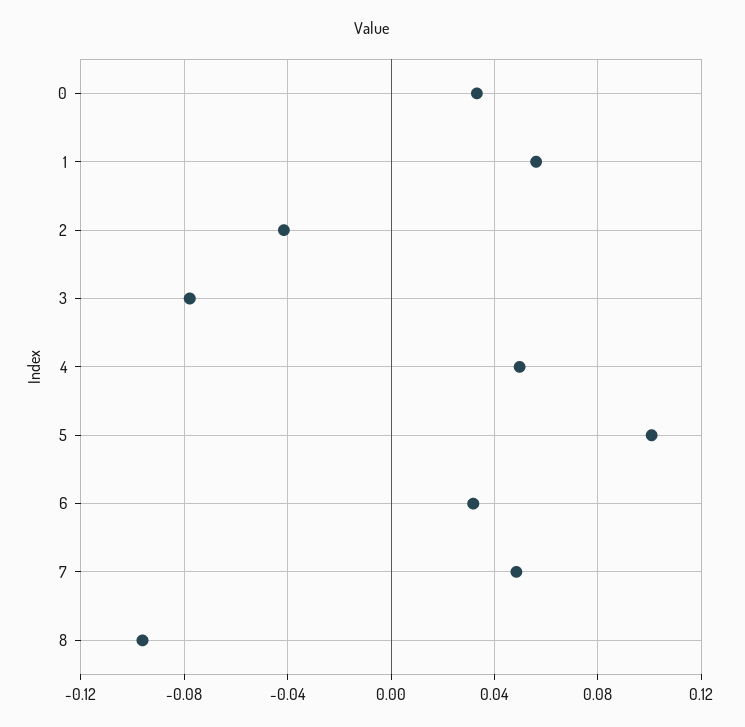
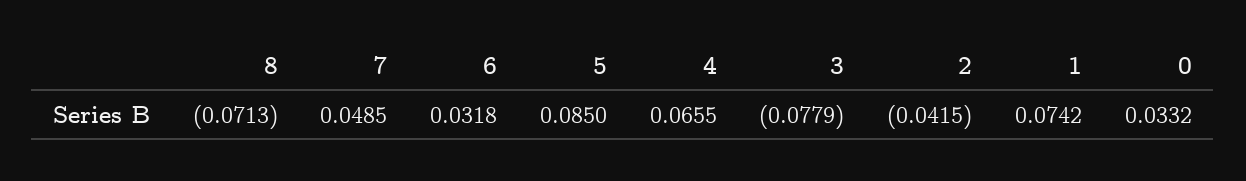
  {
    "0": 0.0332,
-   "1": 0.055,
+   "1": 0.0742,
    "2": -0.0415,
    "3": -0.0779,
-   "4": 0.05,
+   "4": 0.0655,
-   "5": 0.1,
+   "5": 0.085,
    "6": 0.0318,
    "7": 0.0485,
-   "8": -0.095
+   "8": -0.0713
  }

